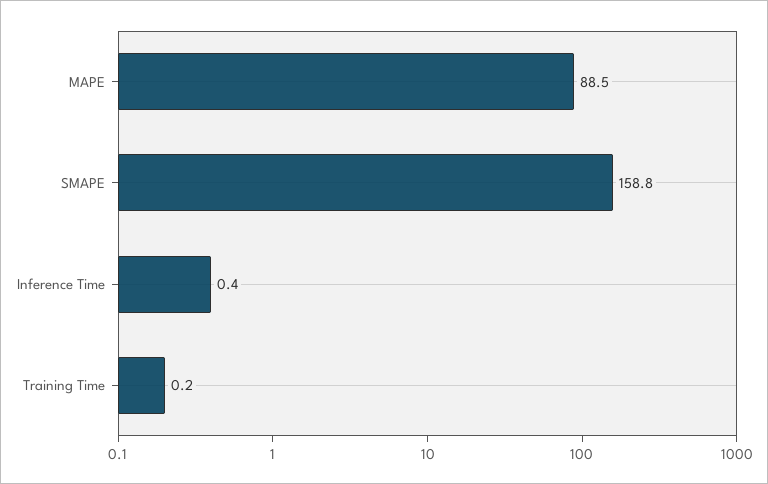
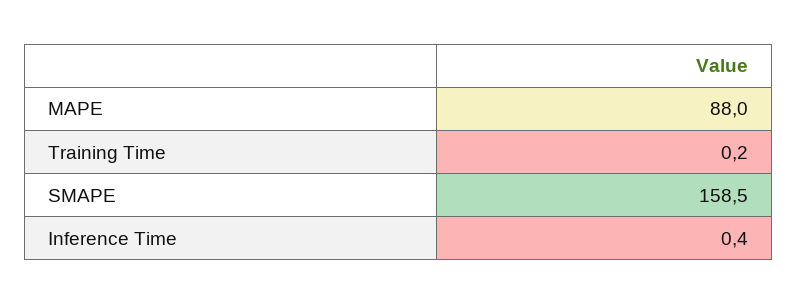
  {
-   "MAPE": 88.5,
+   "MAPE": 88,
-   "SMAPE": 158.8,
+   "SMAPE": 158.5,
    "Inference Time": 0.4,
    "Training Time": 0.2
  }

